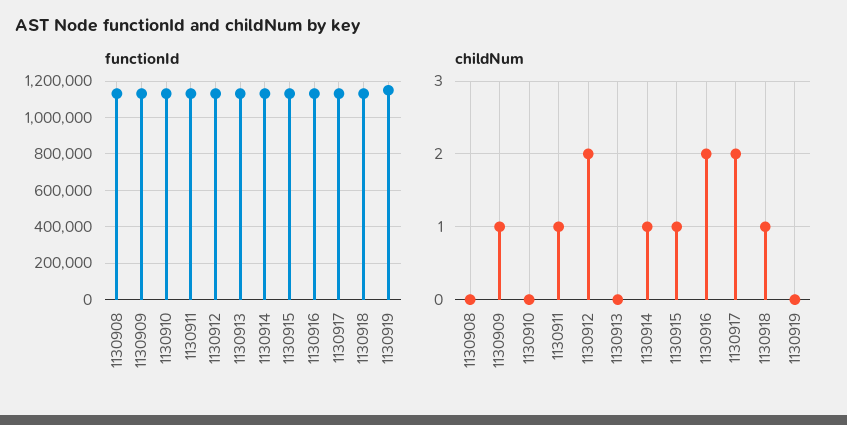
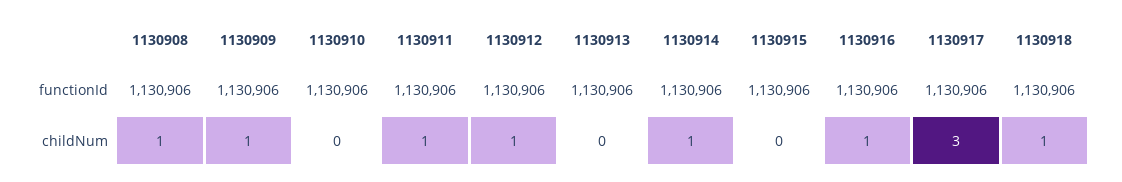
  {
    "functionId": {
      "1130908": 1130906,
      "1130909": 1130906,
      "1130910": 1130906,
      "1130911": 1130906,
      "1130912": 1130906,
      "1130913": 1130906,
      "1130914": 1130906,
      "1130915": 1130906,
      "1130916": 1130906,
      "1130917": 1130906,
-     "1130918": 1130906,
+     "1130918": 1130906
-     "1130919": 1150000
    },
    "childNum": {
-     "1130908": 0,
+     "1130908": 1,
      "1130909": 1,
      "1130910": 0,
      "1130911": 1,
-     "1130912": 2,
+     "1130912": 1,
      "1130913": 0,
      "1130914": 1,
-     "1130915": 1,
+     "1130915": 0,
-     "1130916": 2,
+     "1130916": 1,
-     "1130917": 2,
+     "1130917": 3,
-     "1130918": 1,
+     "1130918": 1
-     "1130919": 0
    }
  }

